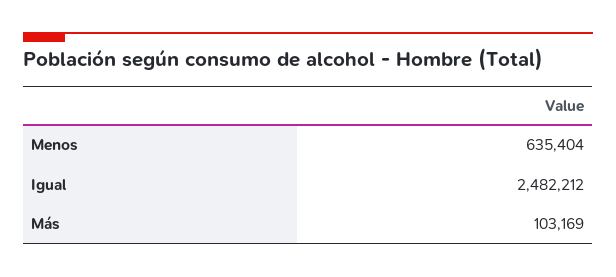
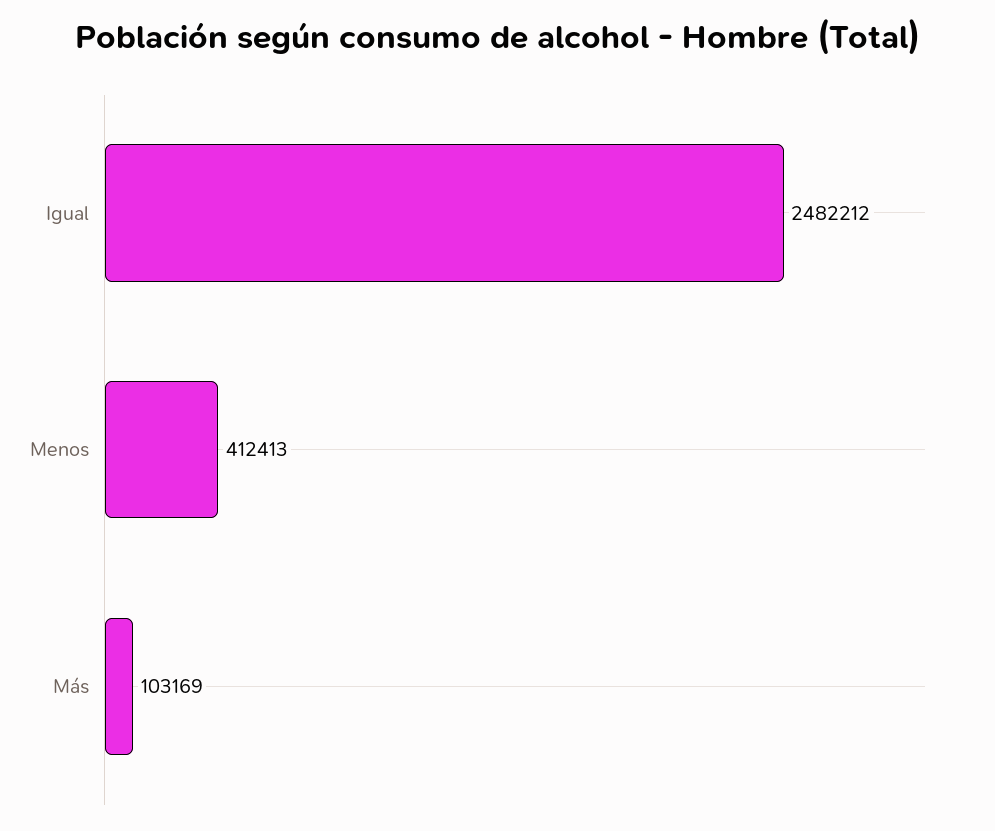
  {
-   "Menos": 635404,
+   "Menos": 412413,
    "Igual": 2482212,
    "Más": 103169
  }

